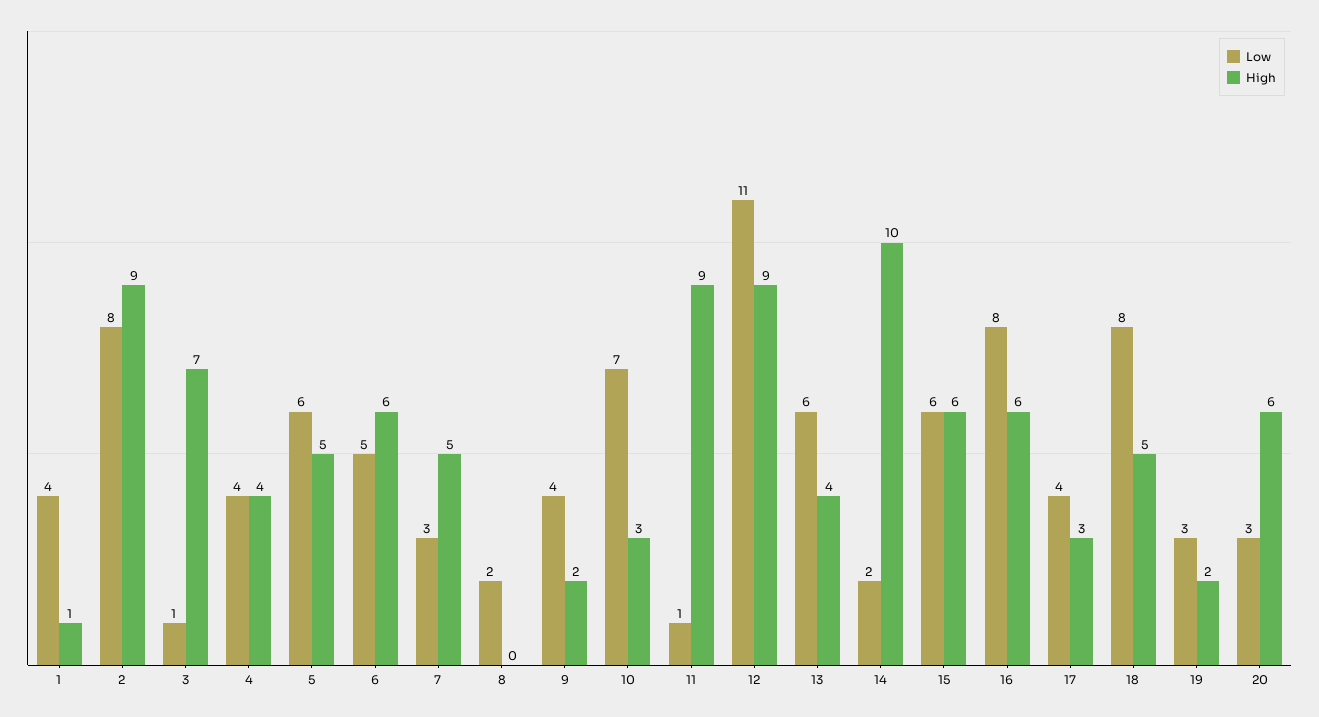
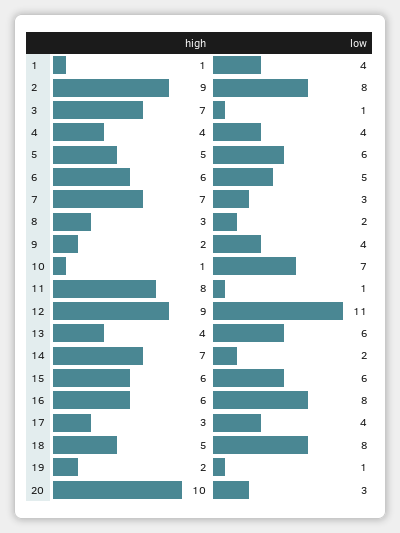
  {
    "Low": {
      "1": 4,
      "2": 8,
      "3": 1,
      "4": 4,
      "5": 6,
      "6": 5,
      "7": 3,
      "8": 2,
      "9": 4,
      "10": 7,
      "11": 1,
      "12": 11,
      "13": 6,
      "14": 2,
      "15": 6,
      "16": 8,
      "17": 4,
      "18": 8,
-     "19": 3,
+     "19": 1,
      "20": 3
    },
    "High": {
      "1": 1,
      "2": 9,
      "3": 7,
      "4": 4,
      "5": 5,
      "6": 6,
-     "7": 5,
+     "7": 7,
-     "8": 0,
+     "8": 3,
      "9": 2,
-     "10": 3,
+     "10": 1,
-     "11": 9,
+     "11": 8,
      "12": 9,
      "13": 4,
-     "14": 10,
+     "14": 7,
      "15": 6,
      "16": 6,
      "17": 3,
      "18": 5,
      "19": 2,
-     "20": 6
+     "20": 10
    }
  }

